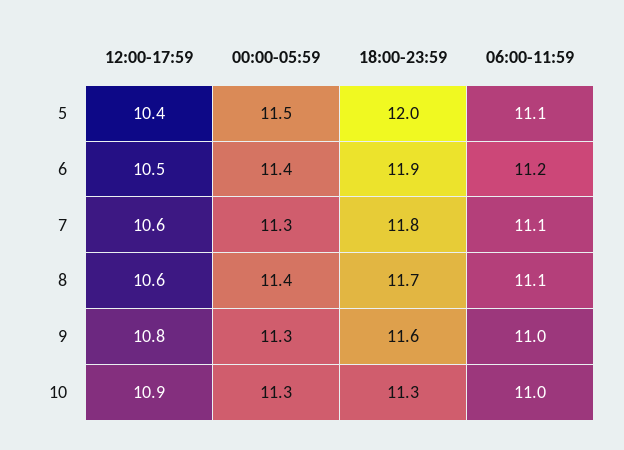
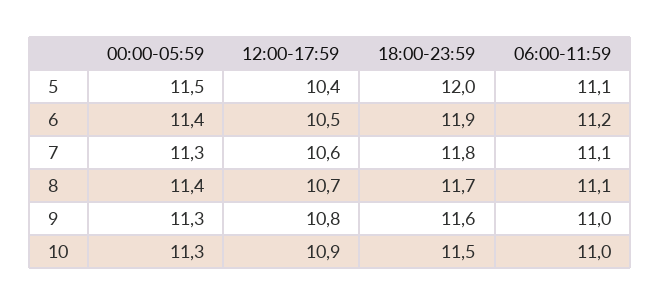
  {
    "12:00-17:59": {
      "5": 10.4,
      "6": 10.5,
      "7": 10.6,
-     "8": 10.6,
+     "8": 10.7,
      "9": 10.8,
      "10": 10.9
    },
    "00:00-05:59": {
      "5": 11.5,
      "6": 11.4,
      "7": 11.3,
      "8": 11.4,
      "9": 11.3,
      "10": 11.3
    },
    "18:00-23:59": {
      "5": 12,
      "6": 11.9,
      "7": 11.8,
      "8": 11.7,
      "9": 11.6,
-     "10": 11.3
+     "10": 11.5
    },
    "06:00-11:59": {
      "5": 11.1,
      "6": 11.2,
      "7": 11.1,
      "8": 11.1,
      "9": 11,
      "10": 11
    }
  }

